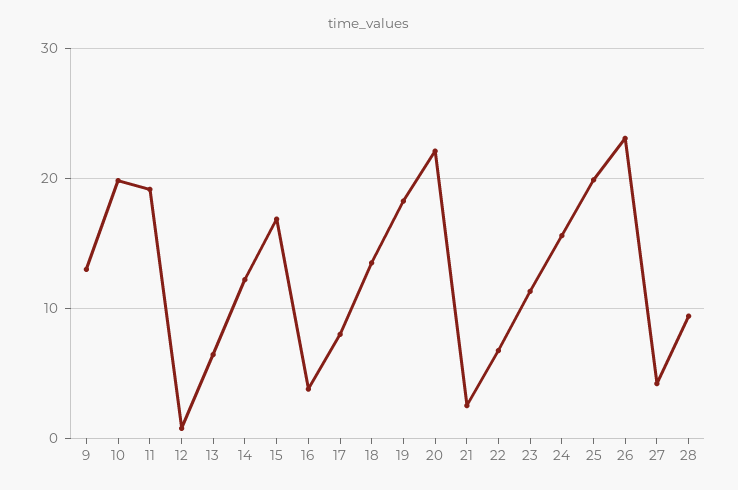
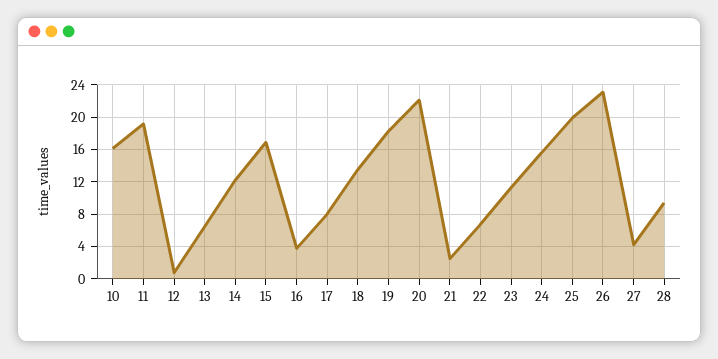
  {
-   "9": 13,
-   "10": 20,
+   "10": 16,
    "11": 19,
    "12": 1,
    "13": 6,
    "14": 12,
    "15": 17,
    "16": 4,
    "17": 8,
    "18": 14,
    "19": 18,
    "20": 22,
    "21": 3,
    "22": 7,
    "23": 11,
    "24": 16,
    "25": 20,
    "26": 23,
    "27": 4,
    "28": 9
  }

